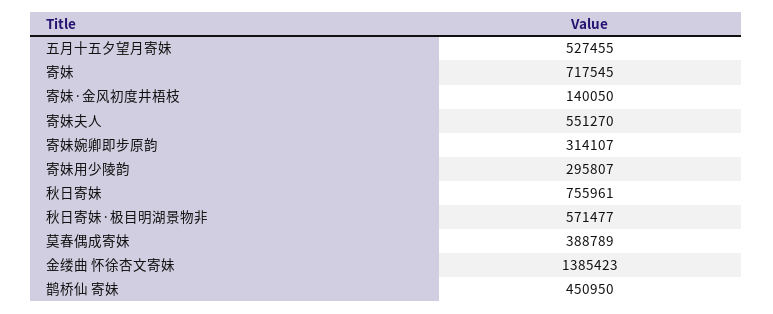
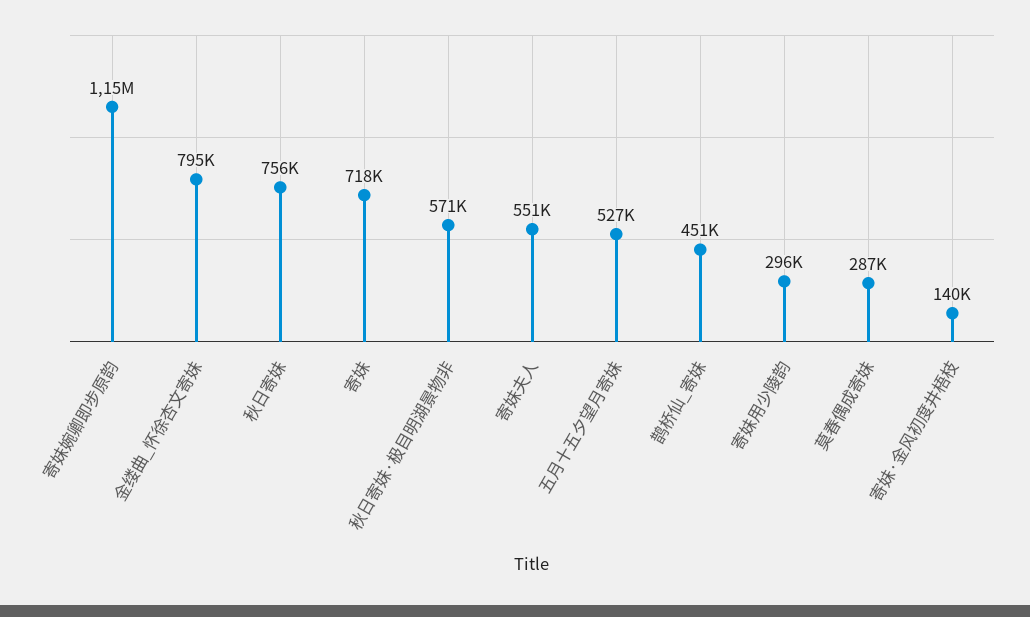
  {
    "五月十五夕望月寄妹": 527455,
    "寄妹": 717545,
    "寄妹·金风初度井梧枝": 140050,
    "寄妹夫人": 551270,
-   "寄妹婉卿即步原韵": 314107,
+   "寄妹婉卿即步原韵": 1150000,
    "寄妹用少陵韵": 295807,
    "秋日寄妹": 755961,
    "秋日寄妹·极目明湖景物非": 571477,
-   "莫春偶成寄妹": 388789,
+   "莫春偶成寄妹": 287000,
-   "金缕曲 怀徐杏文寄妹": 1385423,
+   "金缕曲 怀徐杏文寄妹": 795000,
    "鹊桥仙 寄妹": 450950
  }

